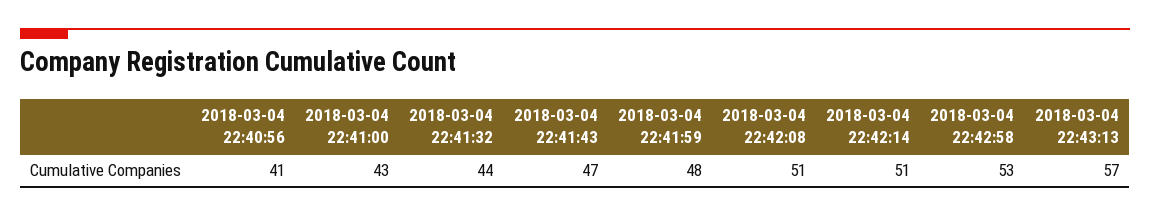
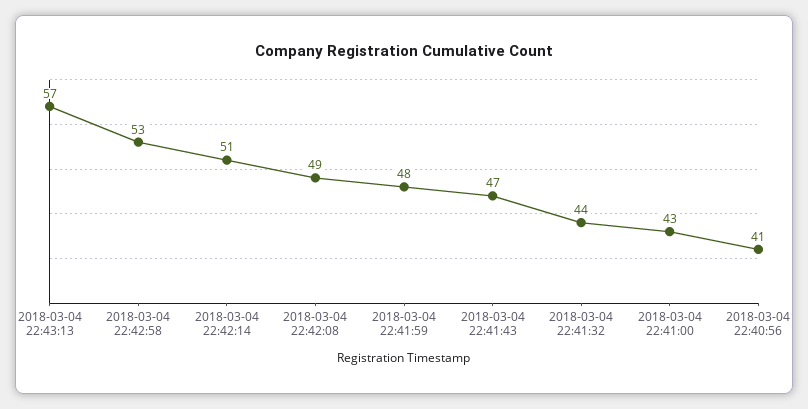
  {
    "2018-03-04 22:40:56": 41,
    "2018-03-04 22:41:00": 43,
    "2018-03-04 22:41:32": 44,
    "2018-03-04 22:41:43": 47,
    "2018-03-04 22:41:59": 48,
-   "2018-03-04 22:42:08": 51,
+   "2018-03-04 22:42:08": 49,
    "2018-03-04 22:42:14": 51,
    "2018-03-04 22:42:58": 53,
    "2018-03-04 22:43:13": 57
  }

